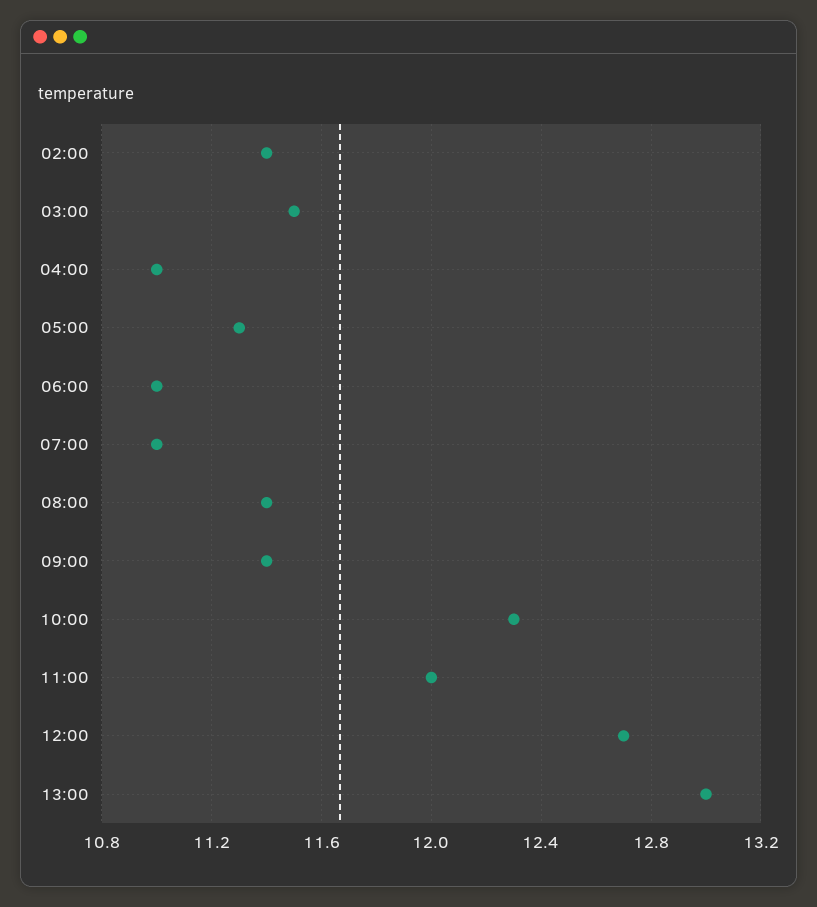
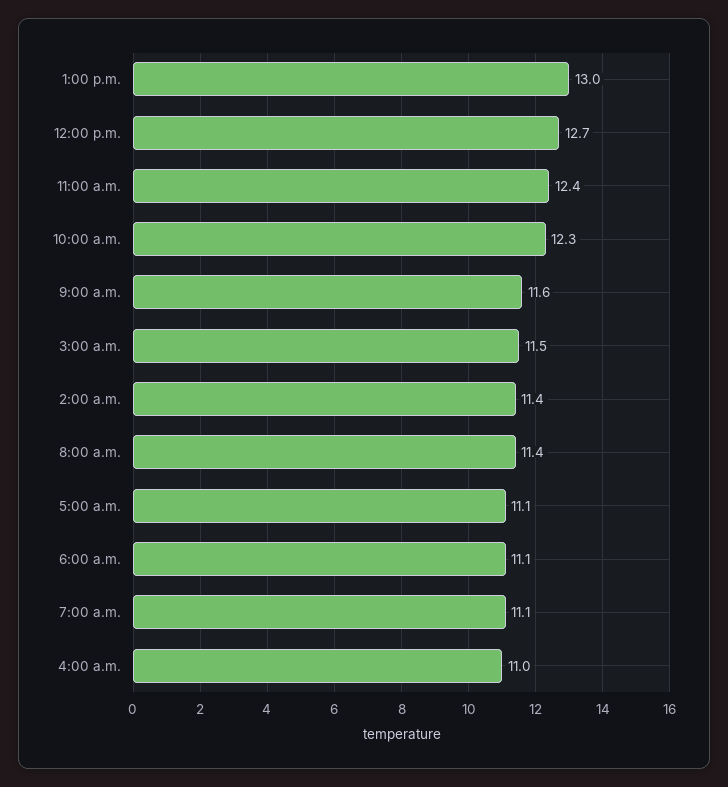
  {
    "02:00": 11.4,
    "03:00": 11.5,
    "04:00": 11,
-   "05:00": 11.3,
+   "05:00": 11.1,
-   "06:00": 11,
+   "06:00": 11.1,
-   "07:00": 11,
+   "07:00": 11.1,
    "08:00": 11.4,
-   "09:00": 11.4,
+   "09:00": 11.6,
    "10:00": 12.3,
-   "11:00": 12,
+   "11:00": 12.4,
    "12:00": 12.7,
    "13:00": 13
  }

